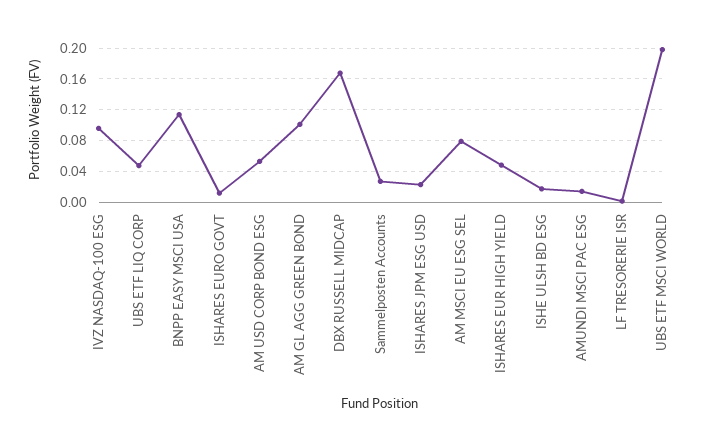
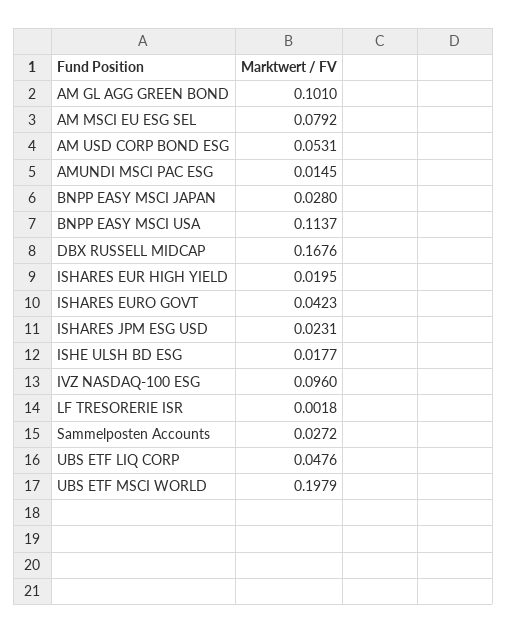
  {
    "IVZ NASDAQ-100 ESG": 0.096,
    "UBS ETF LIQ CORP": 0.0476,
    "BNPP EASY MSCI USA": 0.1137,
-   "ISHARES EURO GOVT": 0.01,
+   "ISHARES EURO GOVT": 0.0423,
    "AM USD CORP BOND ESG": 0.0531,
    "AM GL AGG GREEN BOND": 0.101,
    "DBX RUSSELL MIDCAP": 0.1676,
    "Sammelposten Accounts": 0.0272,
    "ISHARES JPM ESG USD": 0.0231,
    "AM MSCI EU ESG SEL": 0.0792,
-   "ISHARES EUR HIGH YIELD": 0.05,
+   "ISHARES EUR HIGH YIELD": 0.0195,
    "ISHE ULSH BD ESG": 0.0177,
    "AMUNDI MSCI PAC ESG": 0.0145,
    "LF TRESORERIE ISR": 0.0018,
-   "UBS ETF MSCI WORLD": 0.1979
+   "UBS ETF MSCI WORLD": 0.1979,
+   "BNPP EASY MSCI JAPAN": 0.028
  }

